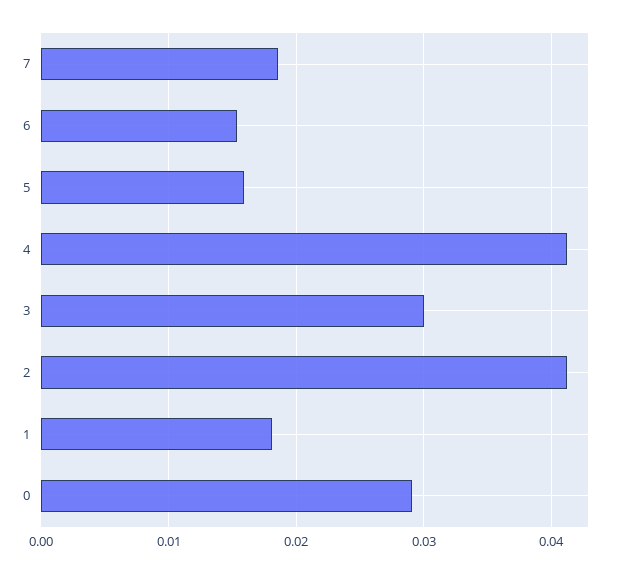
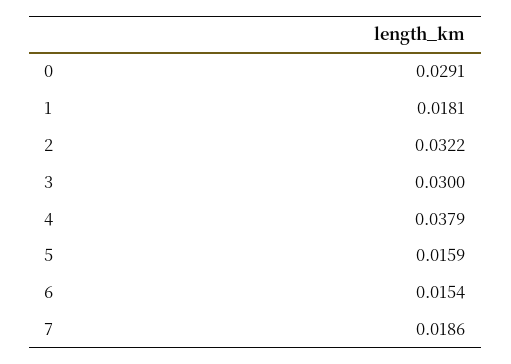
  {
    "7": 0.0186,
    "6": 0.0154,
    "5": 0.0159,
-   "4": 0.041,
+   "4": 0.0379,
    "3": 0.03,
-   "2": 0.041,
+   "2": 0.0322,
    "1": 0.0181,
    "0": 0.0291
  }

